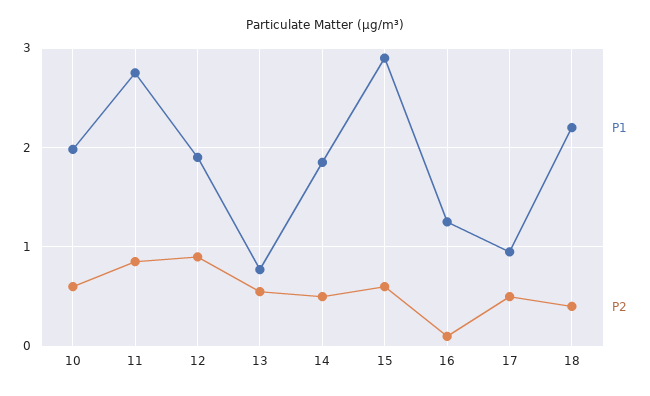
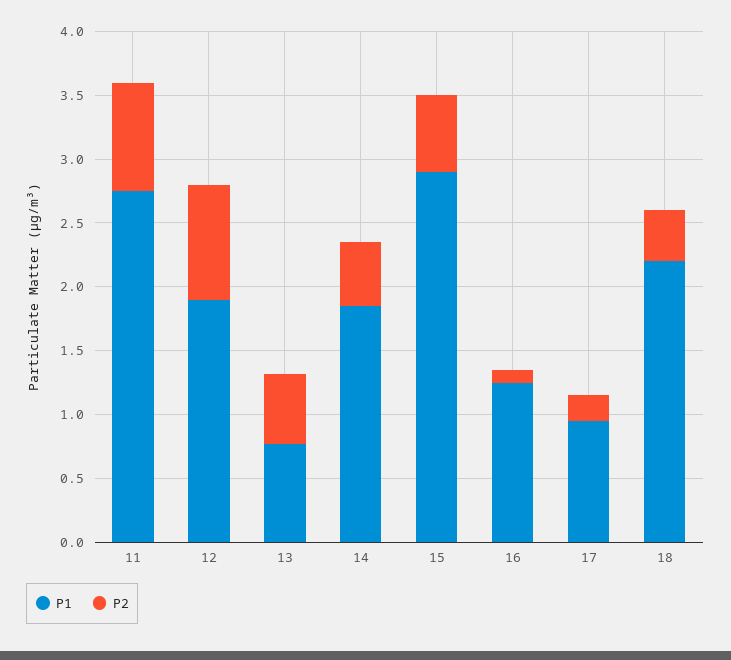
  {
    "P1": {
-     "10": 2,
      "11": 2.8,
      "12": 1.9,
      "13": 0.8,
      "14": 1.9,
      "15": 2.9,
      "16": 1.3,
      "17": 1,
      "18": 2.2
    },
    "P2": {
-     "10": 0.6,
      "11": 0.9,
      "12": 0.9,
      "13": 0.6,
      "14": 0.5,
      "15": 0.6,
      "16": 0.1,
-     "17": 0.5,
+     "17": 0.2,
      "18": 0.4
    }
  }

